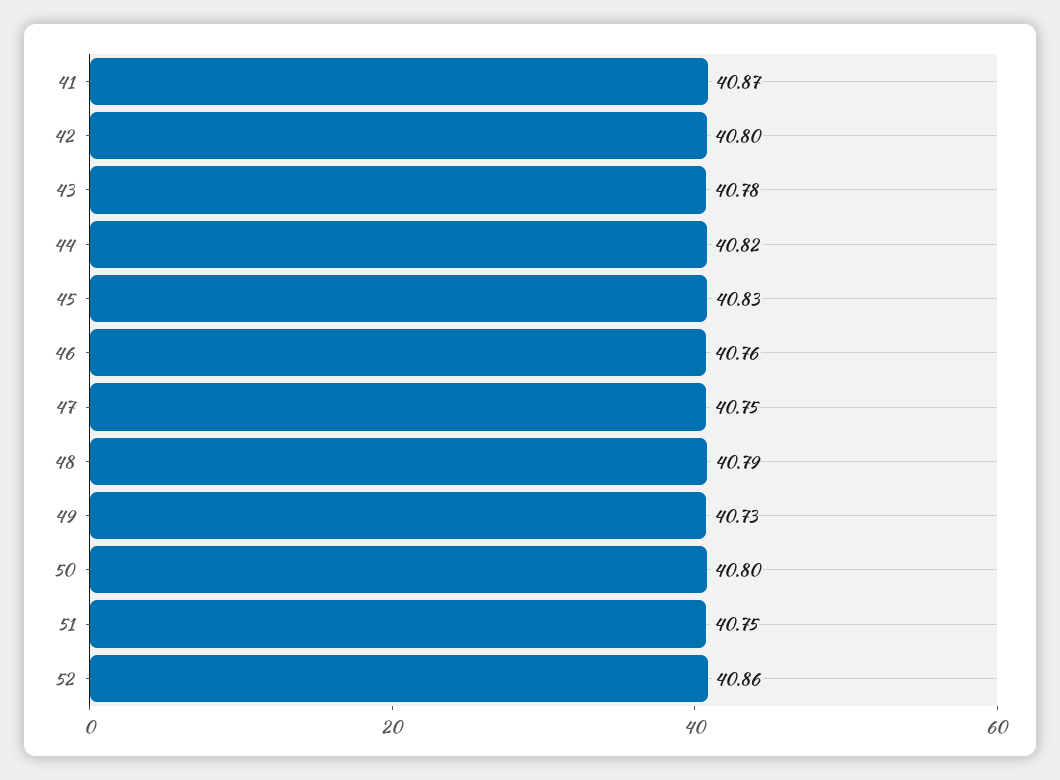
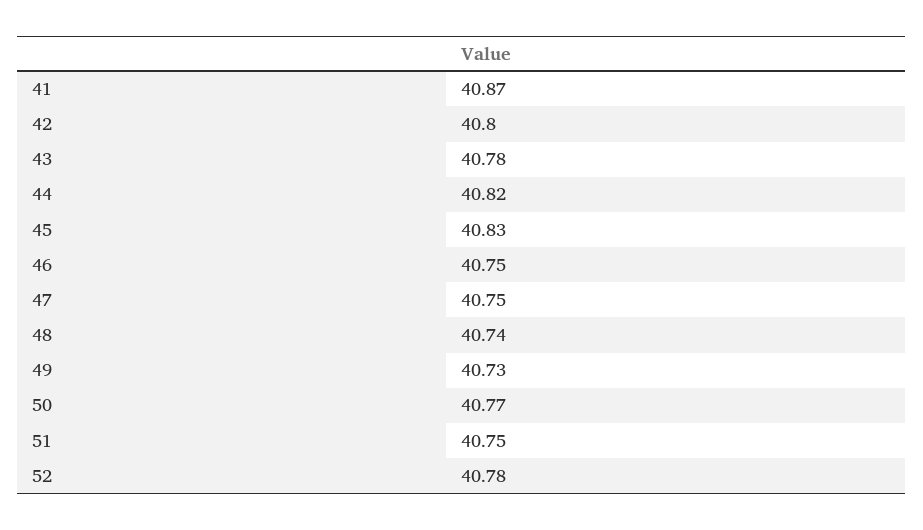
  {
    "41": 40.87,
    "42": 40.8,
    "43": 40.78,
    "44": 40.82,
    "45": 40.83,
-   "46": 40.76,
+   "46": 40.75,
    "47": 40.75,
-   "48": 40.79,
+   "48": 40.74,
    "49": 40.73,
-   "50": 40.8,
+   "50": 40.77,
    "51": 40.75,
-   "52": 40.86
+   "52": 40.78
  }

